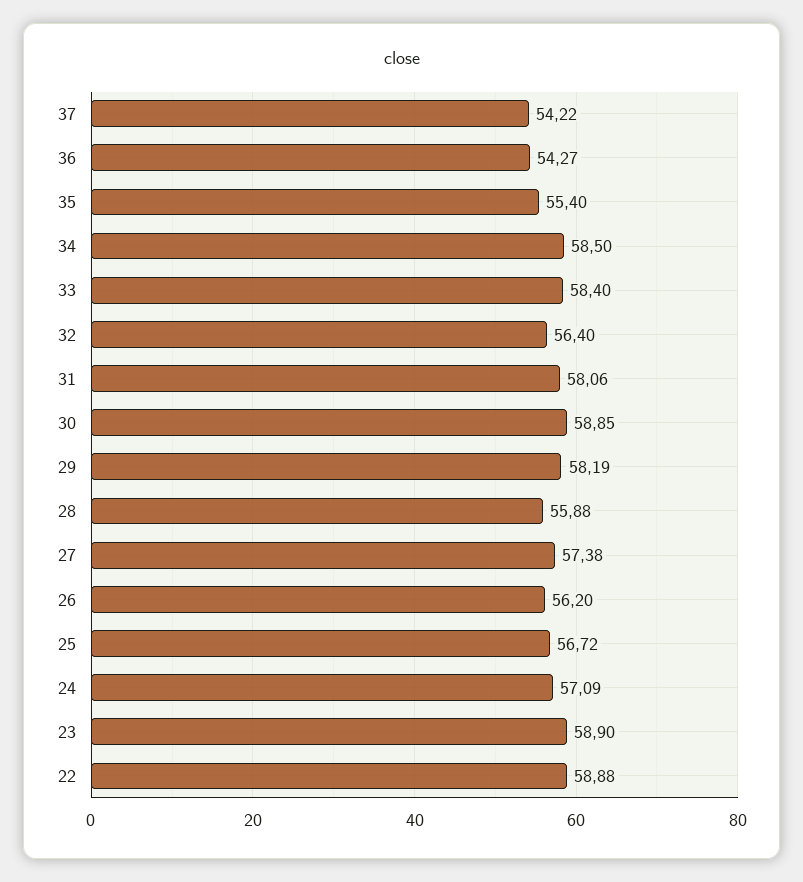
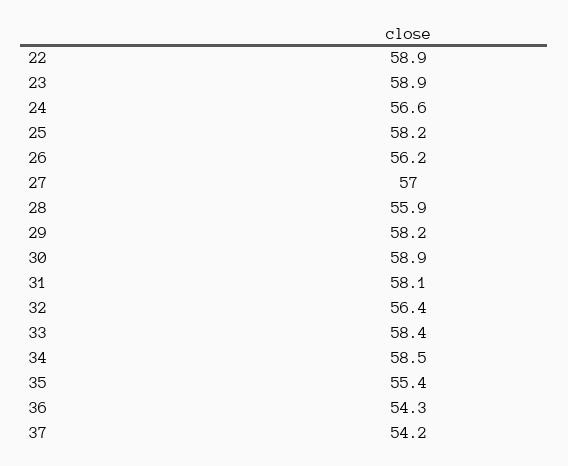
  {
    "37": 54.22,
    "36": 54.27,
    "35": 55.4,
    "34": 58.5,
    "33": 58.4,
    "32": 56.4,
    "31": 58.06,
    "30": 58.85,
    "29": 58.19,
    "28": 55.88,
-   "27": 57.38,
+   "27": 57,
    "26": 56.2,
-   "25": 56.72,
+   "25": 58.2,
-   "24": 57.09,
+   "24": 56.6,
    "23": 58.9,
    "22": 58.88
  }

